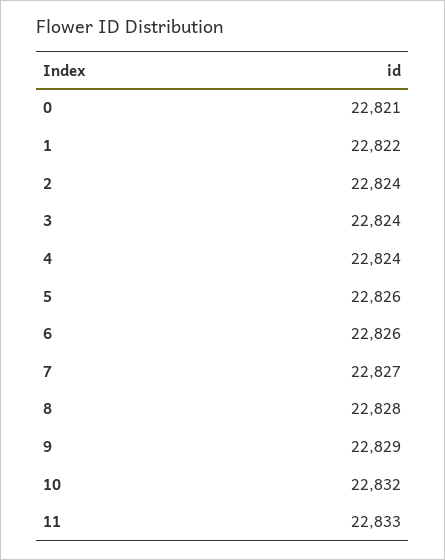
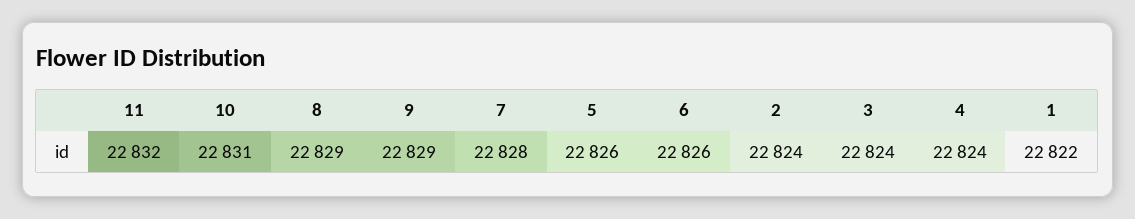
  {
-   "0": 22821,
    "1": 22822,
    "2": 22824,
    "3": 22824,
    "4": 22824,
    "5": 22826,
    "6": 22826,
-   "7": 22827,
+   "7": 22828,
-   "8": 22828,
+   "8": 22829,
    "9": 22829,
-   "10": 22832,
+   "10": 22831,
-   "11": 22833
+   "11": 22832
  }

